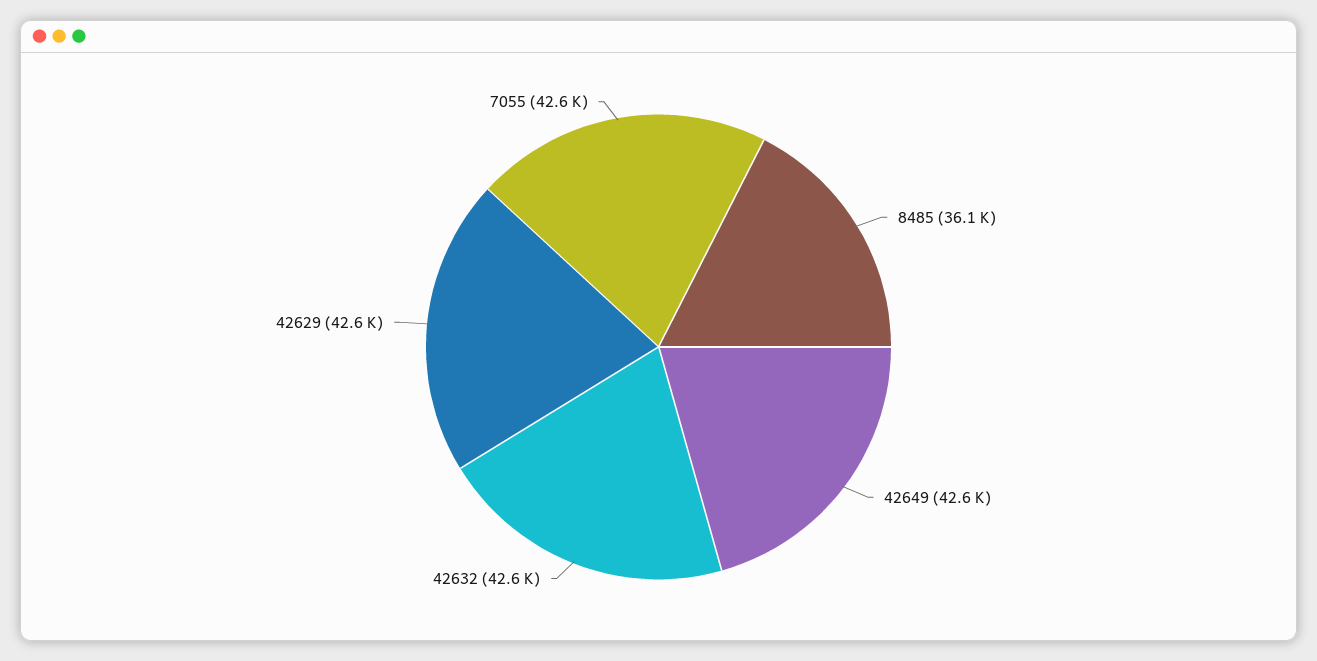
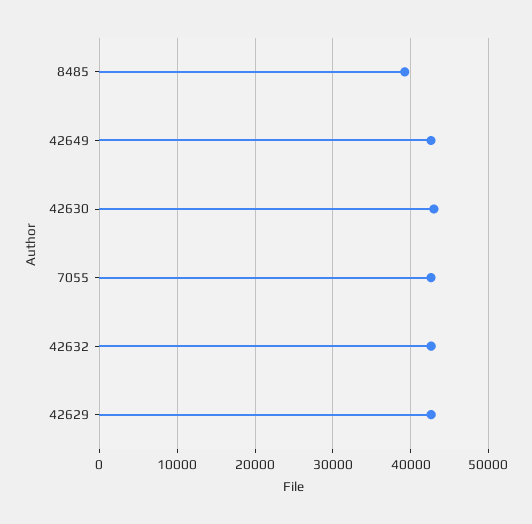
  {
-   "8485": 36100,
+   "8485": 39000,
    "42649": 42600,
    "42632": 42600,
    "42629": 42600,
-   "7055": 42600
+   "7055": 42600,
+   "42630": 43000
  }

